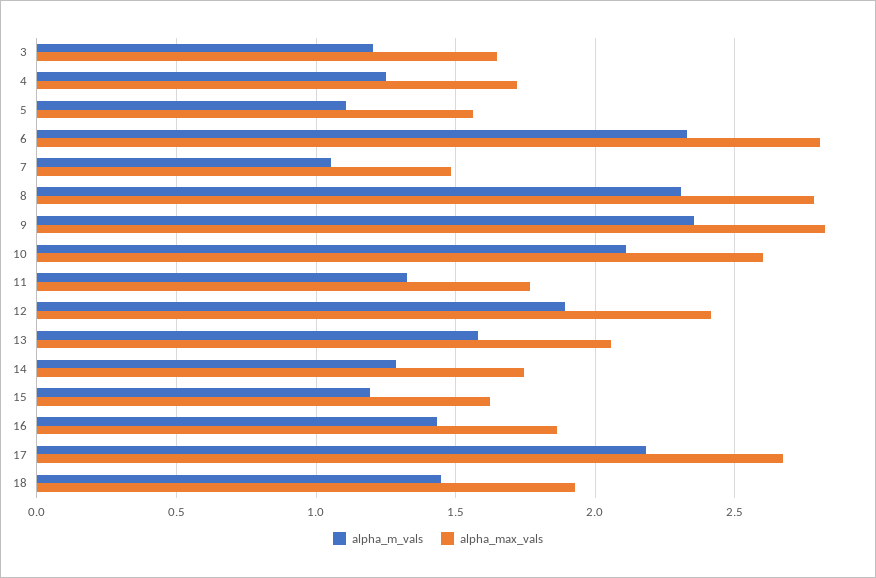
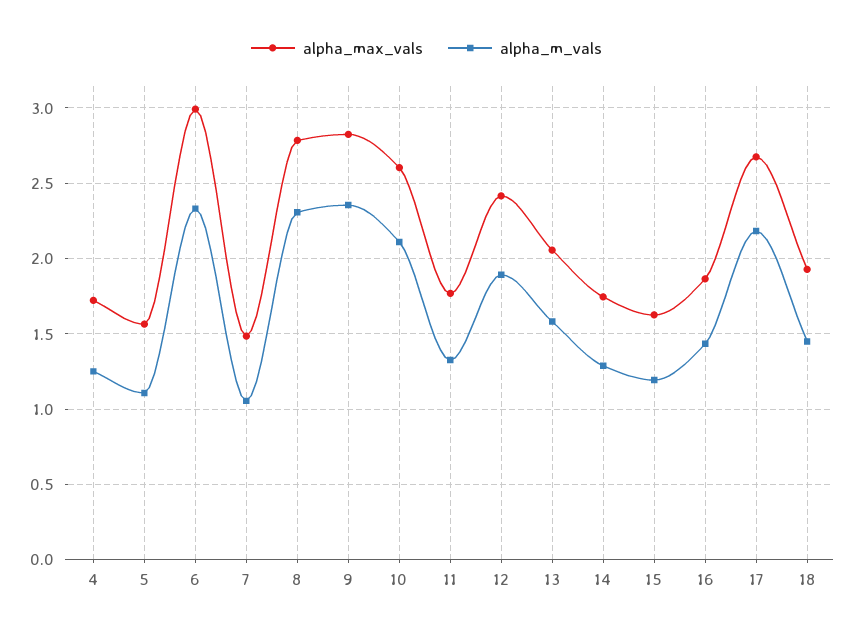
  {
    "alpha_m_vals": {
-     "3": 1.2,
      "4": 1.25,
      "5": 1.1,
      "6": 2.35,
      "7": 1.05,
      "8": 2.3,
      "9": 2.35,
      "10": 2.1,
      "11": 1.35,
      "12": 1.9,
      "13": 1.6,
      "14": 1.3,
      "15": 1.2,
      "16": 1.45,
      "17": 2.2,
      "18": 1.45
    },
    "alpha_max_vals": {
-     "3": 1.65,
      "4": 1.7,
      "5": 1.55,
-     "6": 2.8,
+     "6": 3,
      "7": 1.5,
      "8": 2.8,
      "9": 2.85,
      "10": 2.6,
      "11": 1.75,
      "12": 2.4,
      "13": 2.05,
      "14": 1.75,
      "15": 1.65,
      "16": 1.85,
      "17": 2.7,
      "18": 1.95
    }
  }

